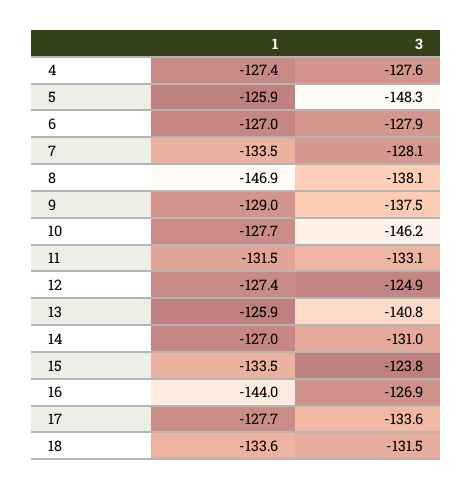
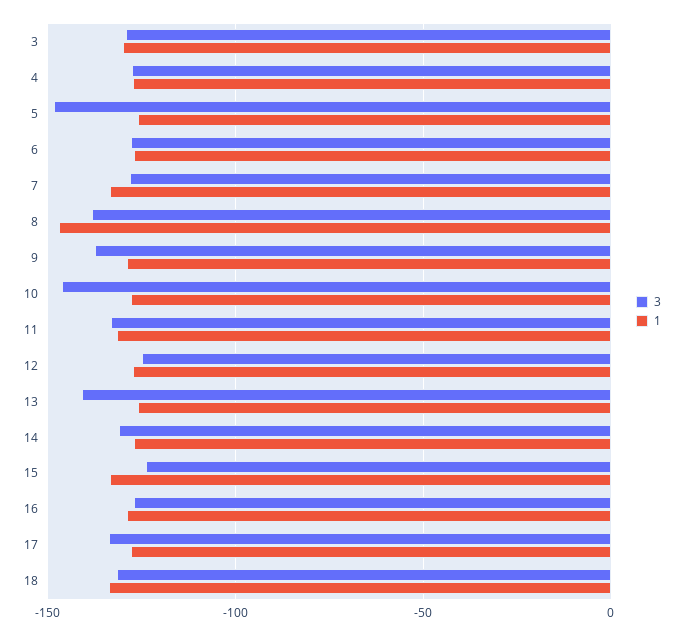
  {
    "1": {
      "4": -127.4,
      "5": -125.9,
      "6": -127,
      "7": -133.5,
      "8": -146.9,
      "9": -129,
      "10": -127.7,
      "11": -131.5,
      "12": -127.4,
      "13": -125.9,
      "14": -127,
      "15": -133.5,
-     "16": -144,
+     "16": -130,
      "17": -127.7,
-     "18": -133.6
+     "18": -133.6,
+     "3": -130
    },
    "3": {
      "4": -127.6,
      "5": -148.3,
      "6": -127.9,
      "7": -128.1,
      "8": -138.1,
      "9": -137.5,
      "10": -146.2,
      "11": -133.1,
      "12": -124.9,
      "13": -140.8,
      "14": -131,
      "15": -123.8,
      "16": -126.9,
      "17": -133.6,
-     "18": -131.5
+     "18": -131.5,
+     "3": -130
    }
  }

